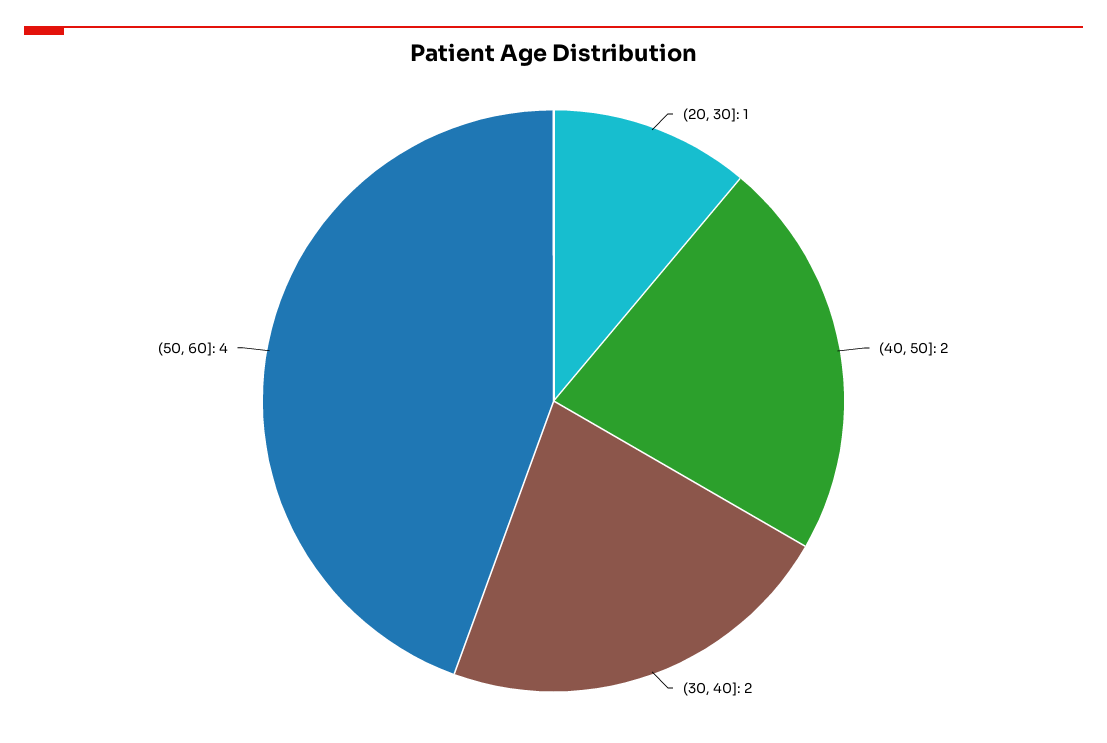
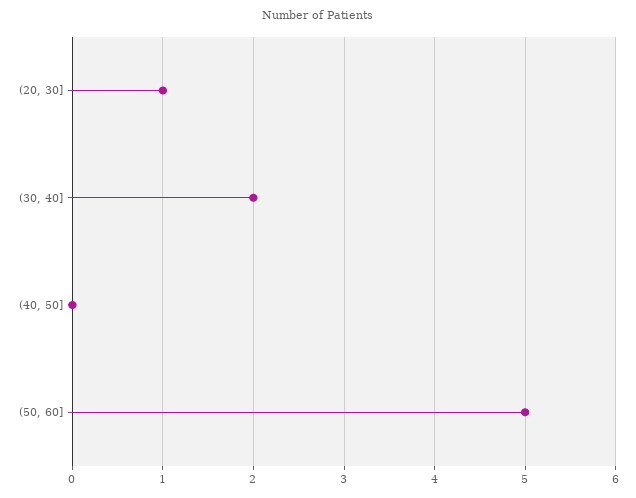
  {
    "(20, 30]": 1,
-   "(40, 50]": 2,
+   "(40, 50]": 0,
    "(30, 40]": 2,
-   "(50, 60]": 4
+   "(50, 60]": 5
  }

